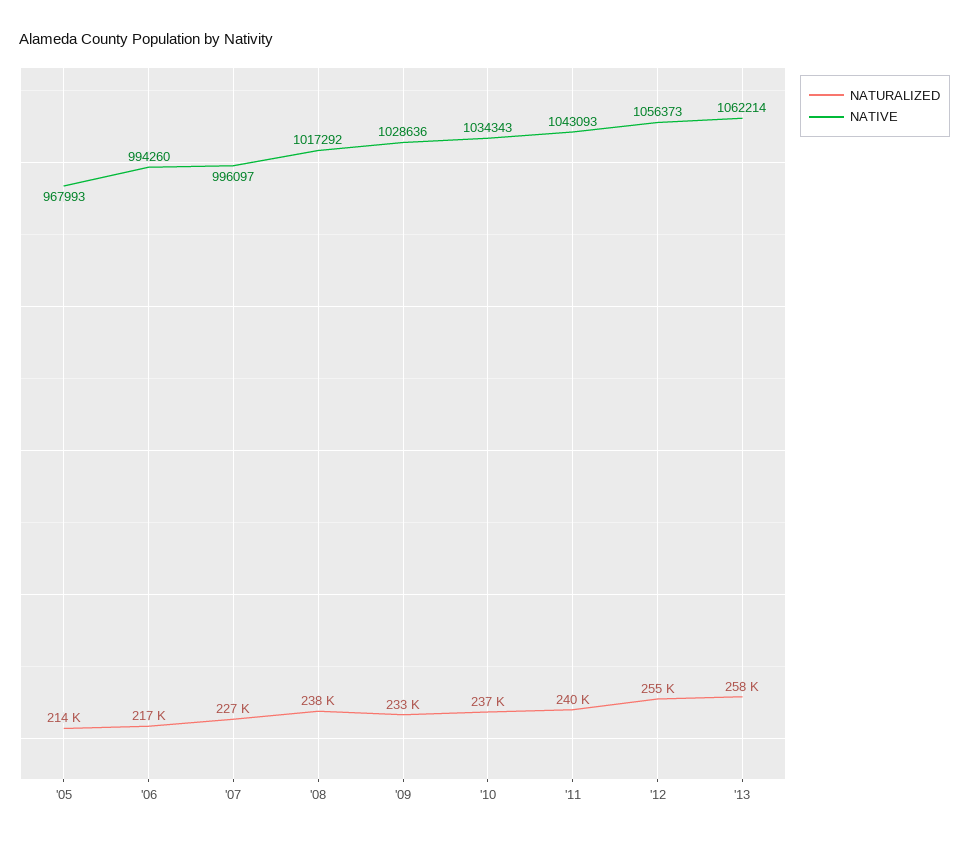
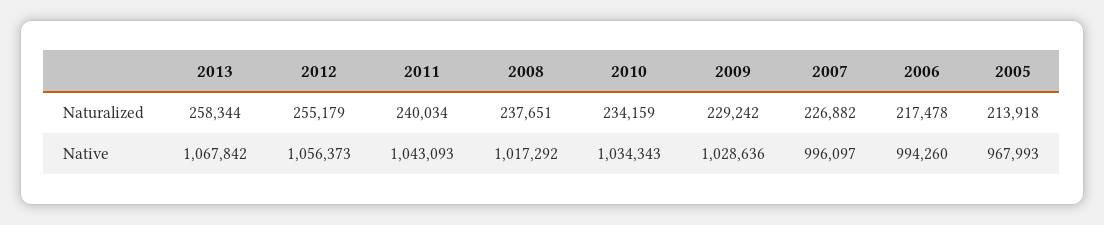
  {
    "NATURALIZED": {
      "'05": 213918,
      "'06": 217478,
      "'07": 226882,
      "'08": 237651,
-     "'09": 233000,
+     "'09": 229242,
-     "'10": 237000,
+     "'10": 234159,
      "'11": 240034,
      "'12": 255179,
      "'13": 258344
    },
    "NATIVE": {
      "'05": 967993,
      "'06": 994260,
      "'07": 996097,
      "'08": 1017292,
      "'09": 1028636,
      "'10": 1034343,
      "'11": 1043093,
      "'12": 1056373,
-     "'13": 1062214
+     "'13": 1067842
    }
  }

